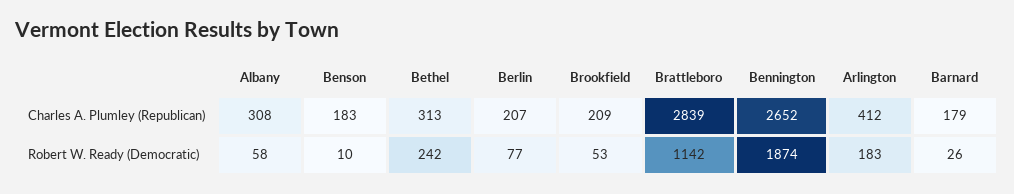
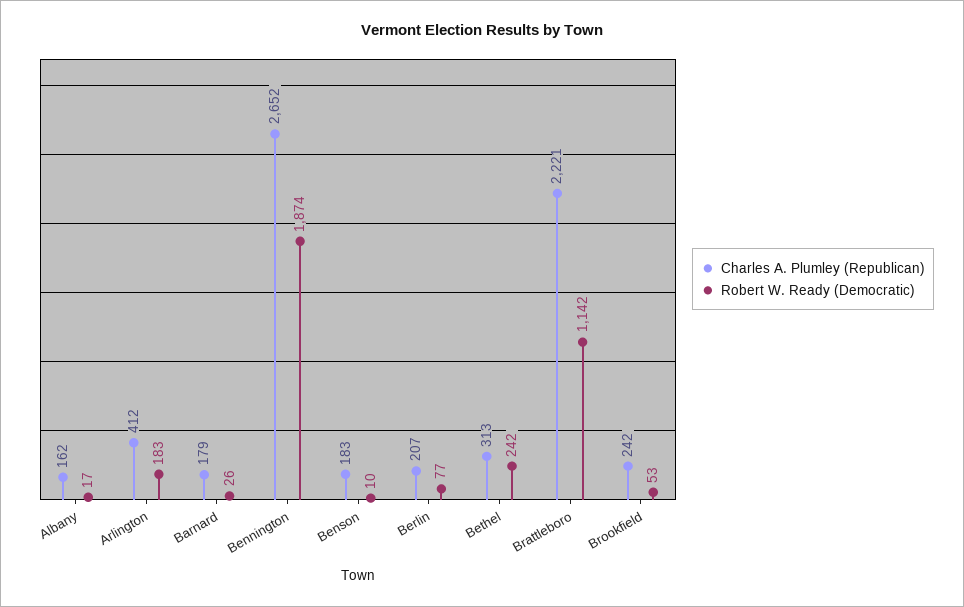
  {
    "Charles A. Plumley (Republican)": {
-     "Albany": 308,
+     "Albany": 162,
      "Benson": 183,
      "Bethel": 313,
      "Berlin": 207,
-     "Brookfield": 209,
+     "Brookfield": 242,
-     "Brattleboro": 2839,
+     "Brattleboro": 2221,
      "Bennington": 2652,
      "Arlington": 412,
      "Barnard": 179
    },
    "Robert W. Ready (Democratic)": {
-     "Albany": 58,
+     "Albany": 17,
      "Benson": 10,
      "Bethel": 242,
      "Berlin": 77,
      "Brookfield": 53,
      "Brattleboro": 1142,
      "Bennington": 1874,
      "Arlington": 183,
      "Barnard": 26
    }
  }

